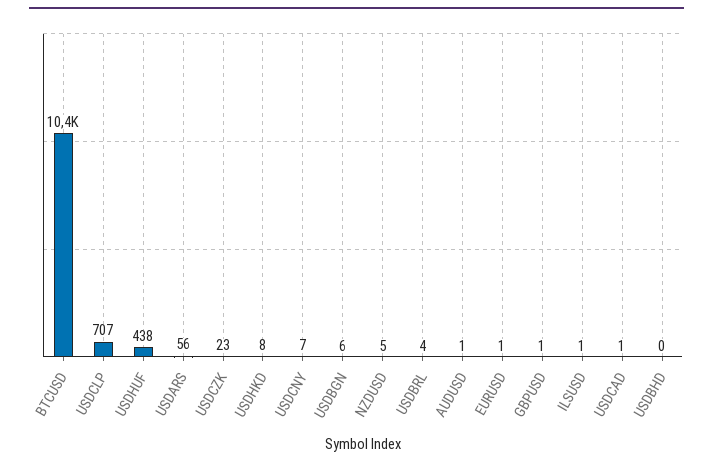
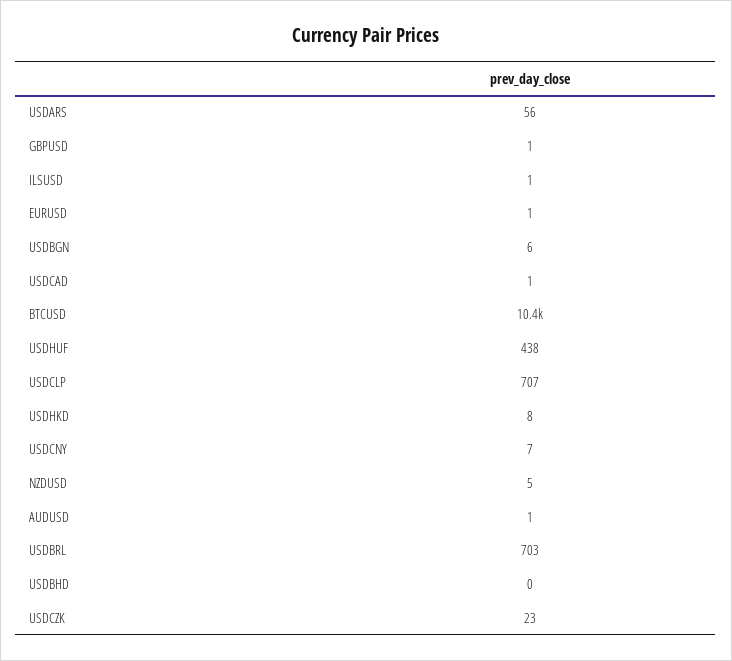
  {
    "BTCUSD": 10400,
    "USDCLP": 707,
    "USDHUF": 438,
    "USDARS": 56,
    "USDCZK": 23,
    "USDHKD": 8,
    "USDCNY": 7,
    "USDBGN": 6,
    "NZDUSD": 5,
-   "USDBRL": 4,
+   "USDBRL": 703,
    "AUDUSD": 1,
    "EURUSD": 1,
    "GBPUSD": 1,
    "ILSUSD": 1,
    "USDCAD": 1,
    "USDBHD": 0
  }

